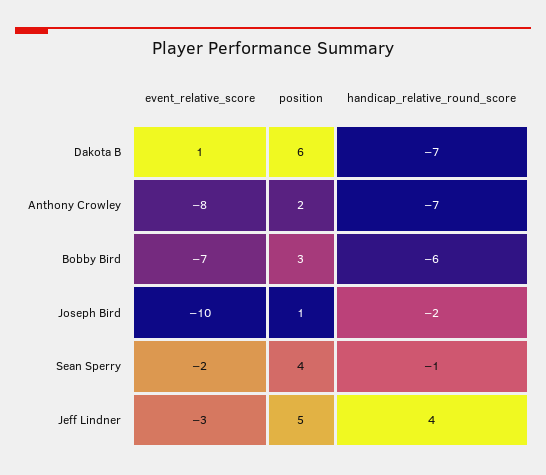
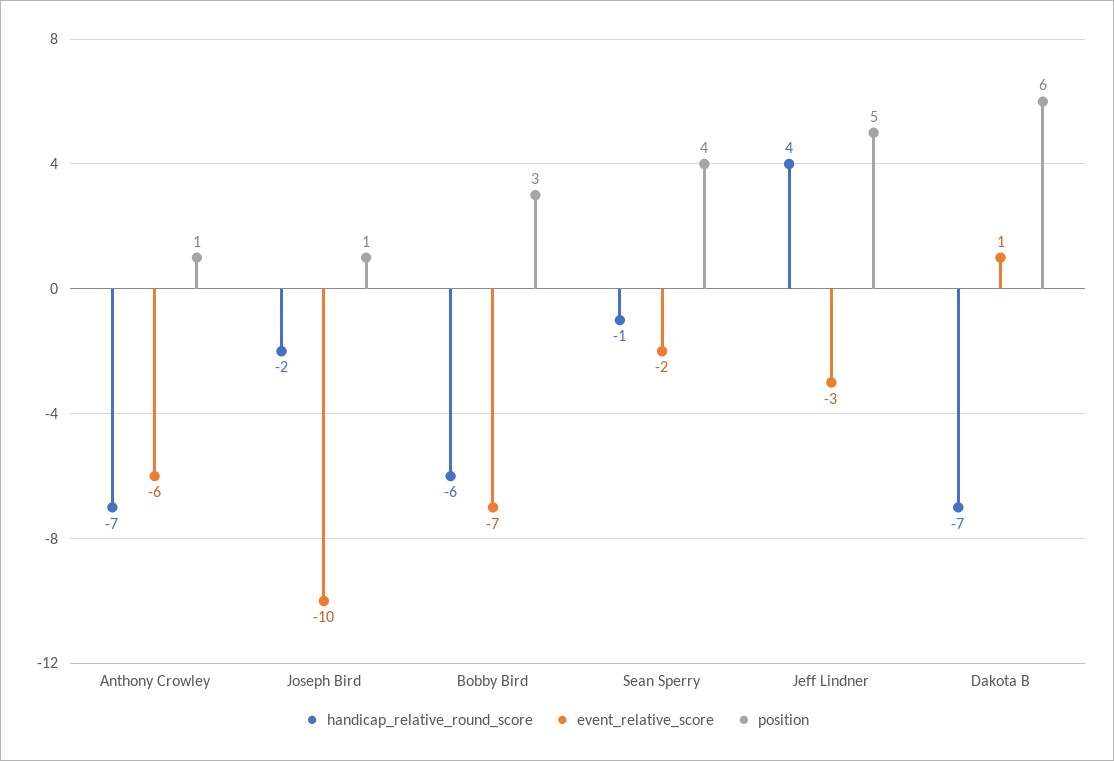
  {
    "event_relative_score": {
      "Dakota B": 1,
-     "Anthony Crowley": -8,
+     "Anthony Crowley": -6,
      "Bobby Bird": -7,
      "Joseph Bird": -10,
      "Sean Sperry": -2,
      "Jeff Lindner": -3
    },
    "position": {
      "Dakota B": 6,
-     "Anthony Crowley": 2,
+     "Anthony Crowley": 1,
      "Bobby Bird": 3,
      "Joseph Bird": 1,
      "Sean Sperry": 4,
      "Jeff Lindner": 5
    },
    "handicap_relative_round_score": {
      "Dakota B": -7,
      "Anthony Crowley": -7,
      "Bobby Bird": -6,
      "Joseph Bird": -2,
      "Sean Sperry": -1,
      "Jeff Lindner": 4
    }
  }

